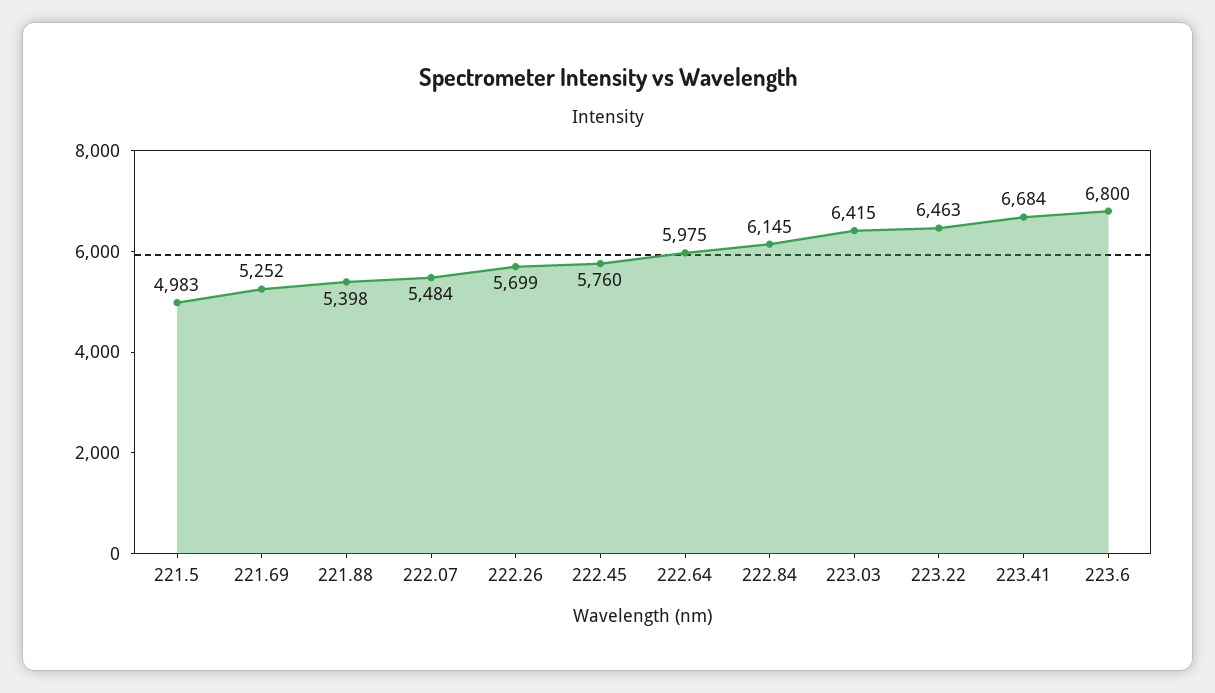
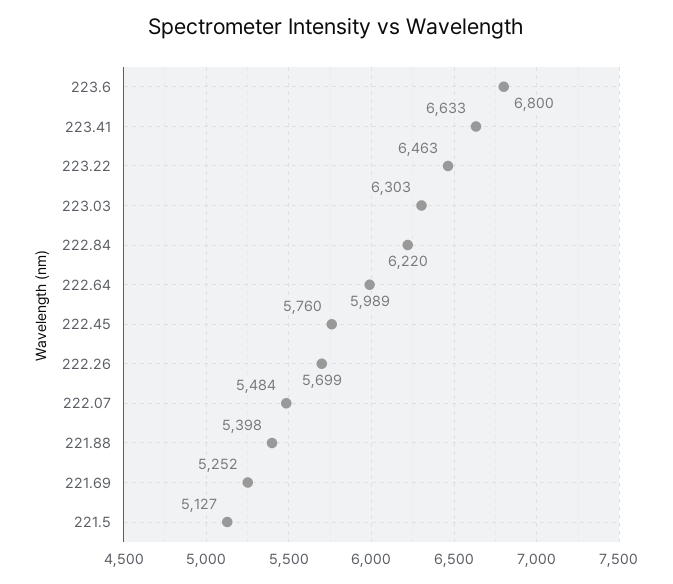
  {
-   "221.5": 4983,
+   "221.5": 5127,
    "221.69": 5252,
    "221.88": 5398,
    "222.07": 5484,
    "222.26": 5699,
    "222.45": 5760,
-   "222.64": 5975,
+   "222.64": 5989,
-   "222.84": 6145,
+   "222.84": 6220,
-   "223.03": 6415,
+   "223.03": 6303,
    "223.22": 6463,
-   "223.41": 6684,
+   "223.41": 6633,
    "223.6": 6800
  }

